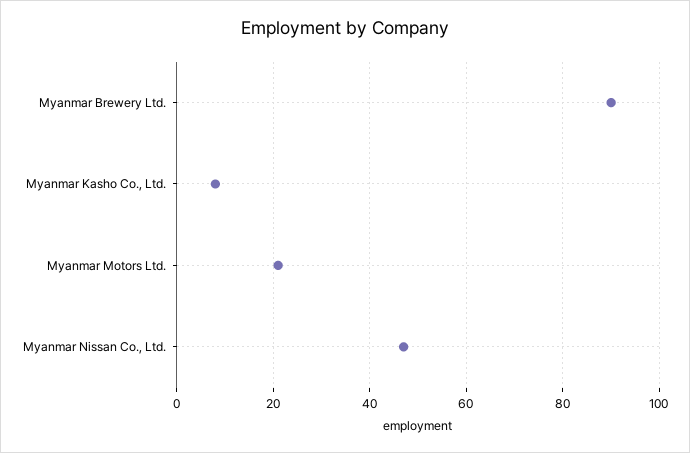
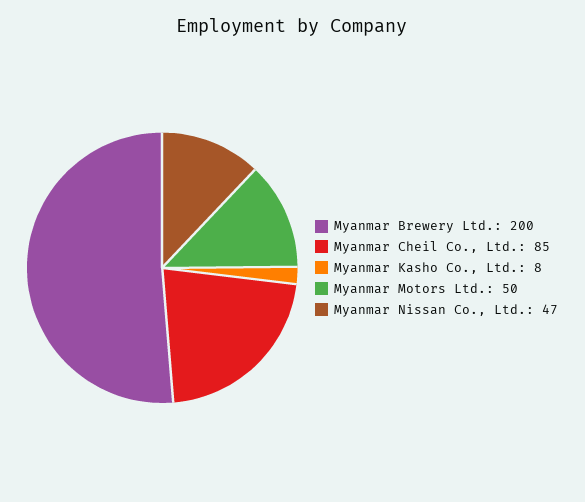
  {
-   "Myanmar Brewery Ltd.": 90,
+   "Myanmar Brewery Ltd.": 200,
    "Myanmar Kasho Co., Ltd.": 8,
-   "Myanmar Motors Ltd.": 20,
+   "Myanmar Motors Ltd.": 50,
-   "Myanmar Nissan Co., Ltd.": 47
+   "Myanmar Nissan Co., Ltd.": 47,
+   "Myanmar Cheil Co., Ltd.": 85
  }

